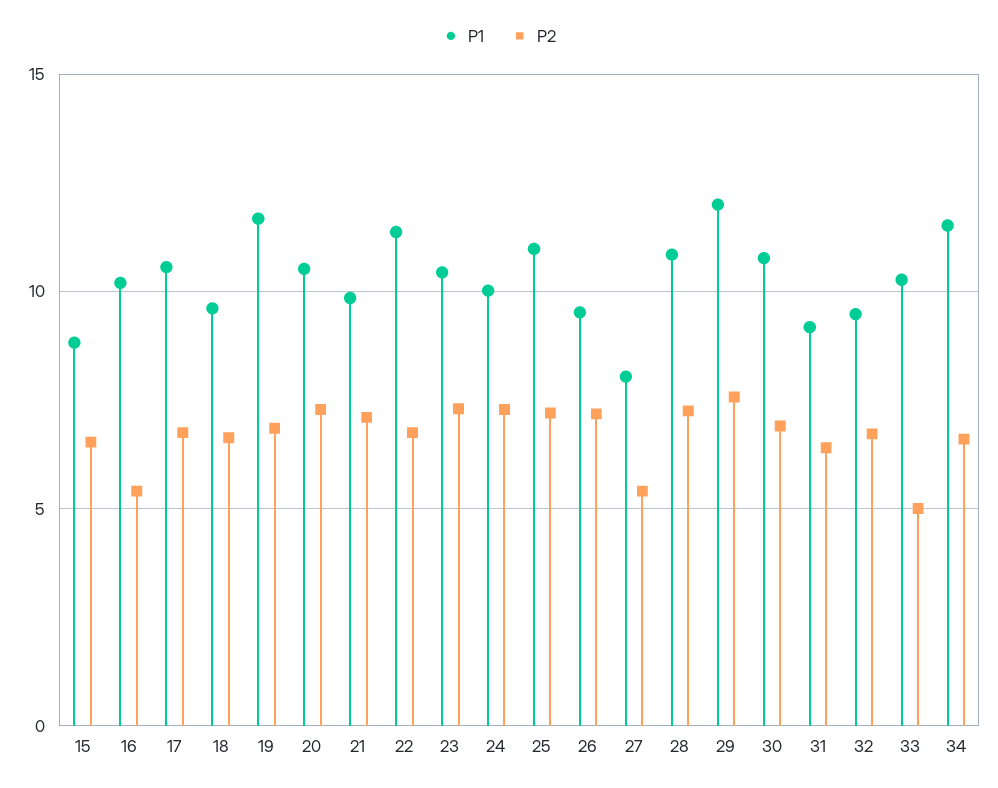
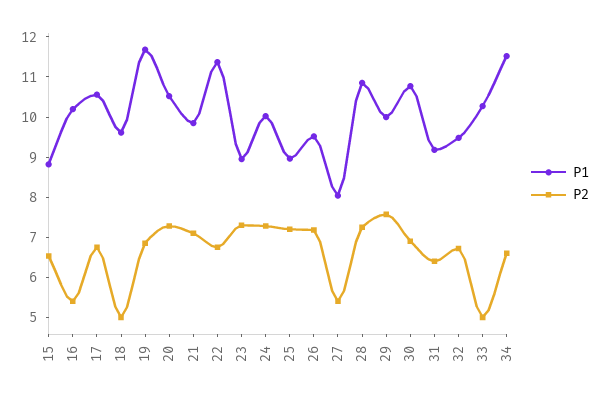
  {
    "P1": {
      "15": 8.8,
      "16": 10.2,
      "17": 10.6,
      "18": 9.6,
      "19": 11.6,
      "20": 10.6,
      "21": 9.8,
      "22": 11.4,
-     "23": 10.5,
+     "23": 9,
      "24": 10,
-     "25": 11,
+     "25": 9,
      "26": 9.6,
      "27": 8,
      "28": 10.8,
-     "29": 12,
+     "29": 10,
      "30": 10.8,
      "31": 9.2,
      "32": 9.4,
      "33": 10.2,
      "34": 11.6
    },
    "P2": {
      "15": 6.6,
      "16": 5.4,
      "17": 6.8,
-     "18": 6.5,
+     "18": 5,
      "19": 6.8,
      "20": 7.2,
      "21": 7.2,
      "22": 6.8,
      "23": 7.4,
      "24": 7.2,
      "25": 7.2,
      "26": 7.2,
      "27": 5.4,
      "28": 7.2,
      "29": 7.6,
      "30": 7,
      "31": 6.4,
      "32": 6.8,
      "33": 5,
      "34": 6.6
    }
  }

